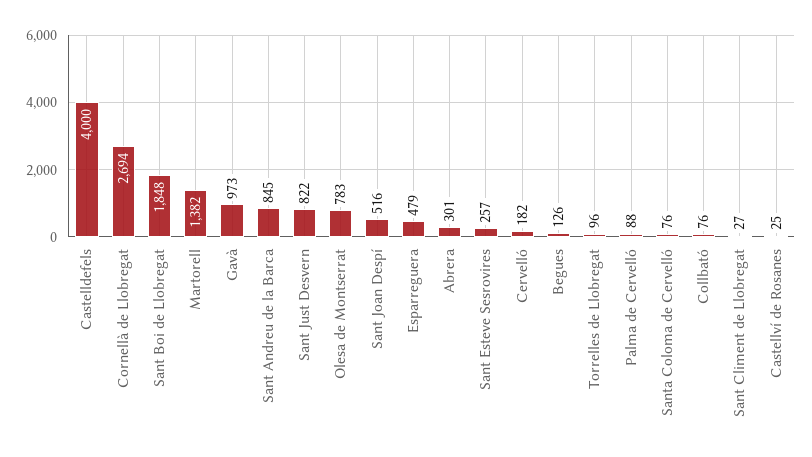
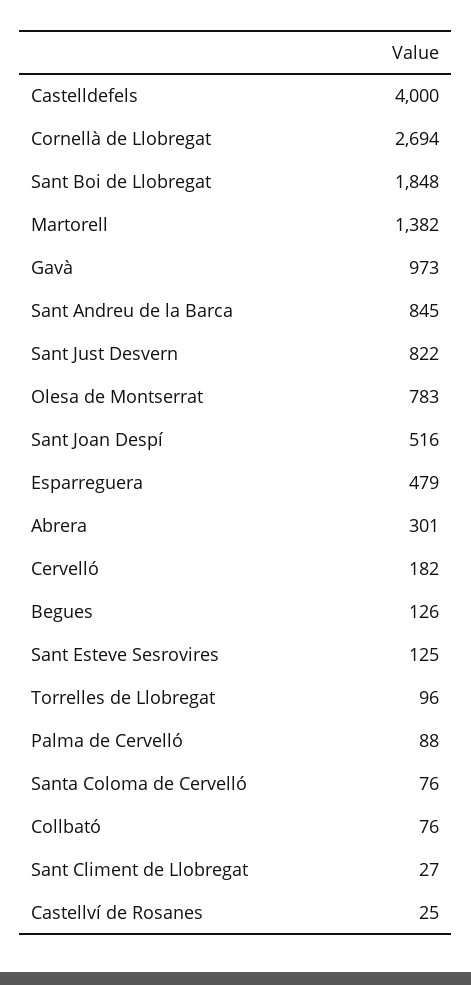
  {
    "Castelldefels": 4000,
    "Cornellà de Llobregat": 2694,
    "Sant Boi de Llobregat": 1848,
    "Martorell": 1382,
    "Gavà": 973,
    "Sant Andreu de la Barca": 845,
    "Sant Just Desvern": 822,
    "Olesa de Montserrat": 783,
    "Sant Joan Despí": 516,
    "Esparreguera": 479,
    "Abrera": 301,
-   "Sant Esteve Sesrovires": 257,
+   "Sant Esteve Sesrovires": 125,
    "Cervelló": 182,
    "Begues": 126,
    "Torrelles de Llobregat": 96,
    "Palma de Cervelló": 88,
    "Santa Coloma de Cervelló": 76,
    "Collbató": 76,
    "Sant Climent de Llobregat": 27,
    "Castellví de Rosanes": 25
  }

